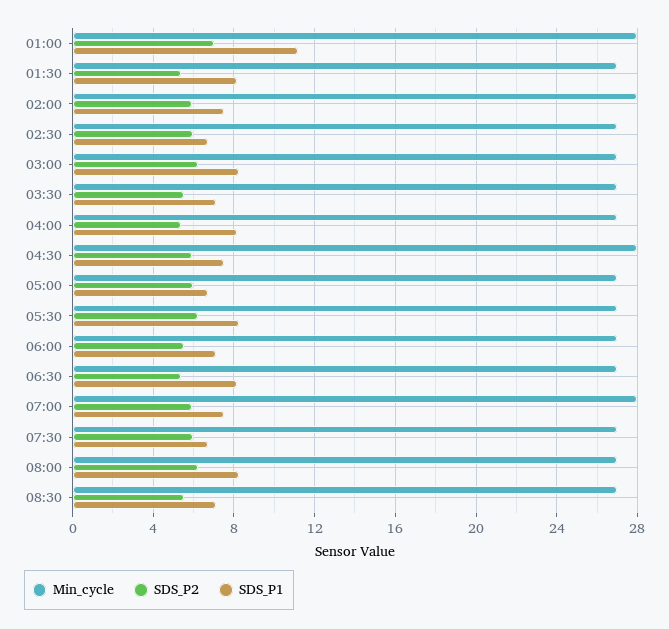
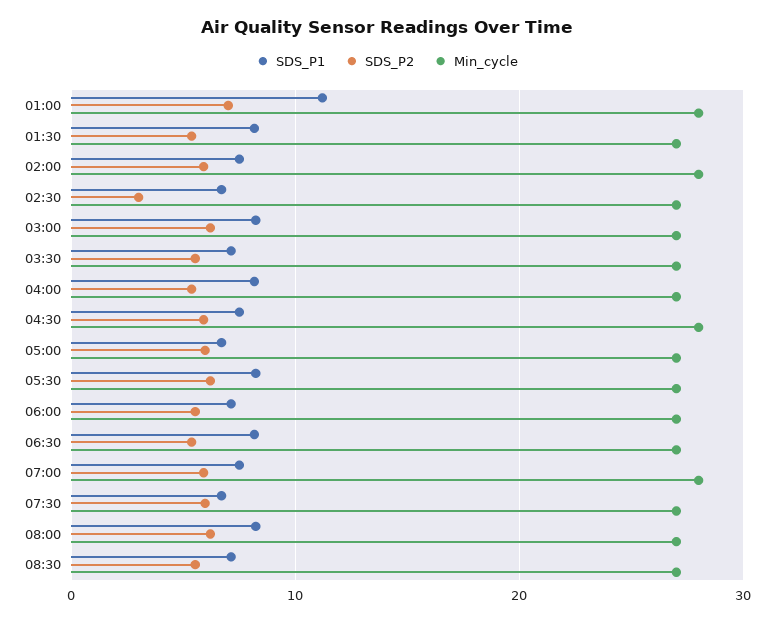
  {
    "Min_cycle": {
      "01:00": 28,
      "01:30": 27,
      "02:00": 28,
      "02:30": 27,
      "03:00": 27,
      "03:30": 27,
      "04:00": 27,
      "04:30": 28,
      "05:00": 27,
      "05:30": 27,
      "06:00": 27,
      "06:30": 27,
      "07:00": 28,
      "07:30": 27,
      "08:00": 27,
      "08:30": 27
    },
    "SDS_P2": {
      "01:00": 7,
      "01:30": 5.5,
      "02:00": 6,
-     "02:30": 6,
+     "02:30": 3,
      "03:00": 6,
      "03:30": 5.5,
      "04:00": 5.5,
      "04:30": 6,
      "05:00": 6,
      "05:30": 6,
      "06:00": 5.5,
      "06:30": 5.5,
      "07:00": 6,
      "07:30": 6,
      "08:00": 6,
      "08:30": 5.5
    },
    "SDS_P1": {
      "01:00": 11,
      "01:30": 8,
      "02:00": 7.5,
      "02:30": 6.5,
      "03:00": 8,
      "03:30": 7,
      "04:00": 8,
      "04:30": 7.5,
      "05:00": 6.5,
      "05:30": 8,
      "06:00": 7,
      "06:30": 8,
      "07:00": 7.5,
      "07:30": 6.5,
      "08:00": 8,
      "08:30": 7
    }
  }

